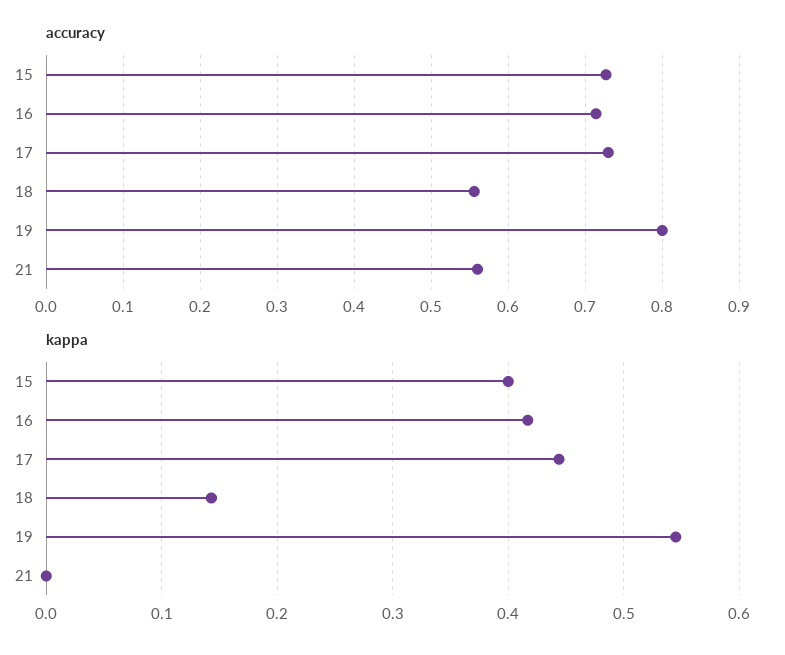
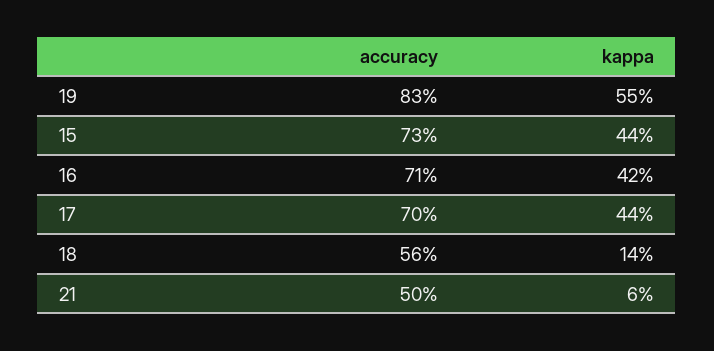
  {
    "accuracy": {
      "15": 0.73,
      "16": 0.71,
-     "17": 0.73,
+     "17": 0.7,
      "18": 0.56,
-     "19": 0.8,
+     "19": 0.83,
-     "21": 0.56
+     "21": 0.5
    },
    "kappa": {
-     "15": 0.4,
+     "15": 0.44,
      "16": 0.42,
      "17": 0.44,
      "18": 0.14,
      "19": 0.55,
-     "21": 0
+     "21": 0.06
    }
  }

